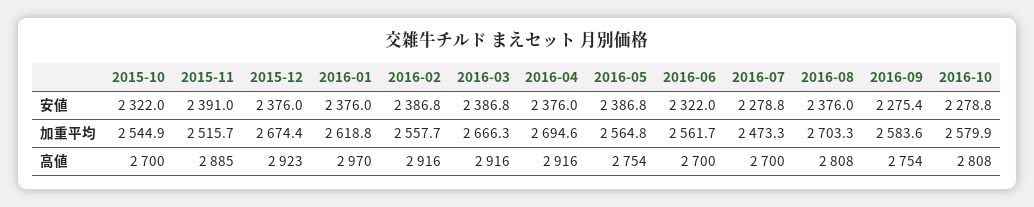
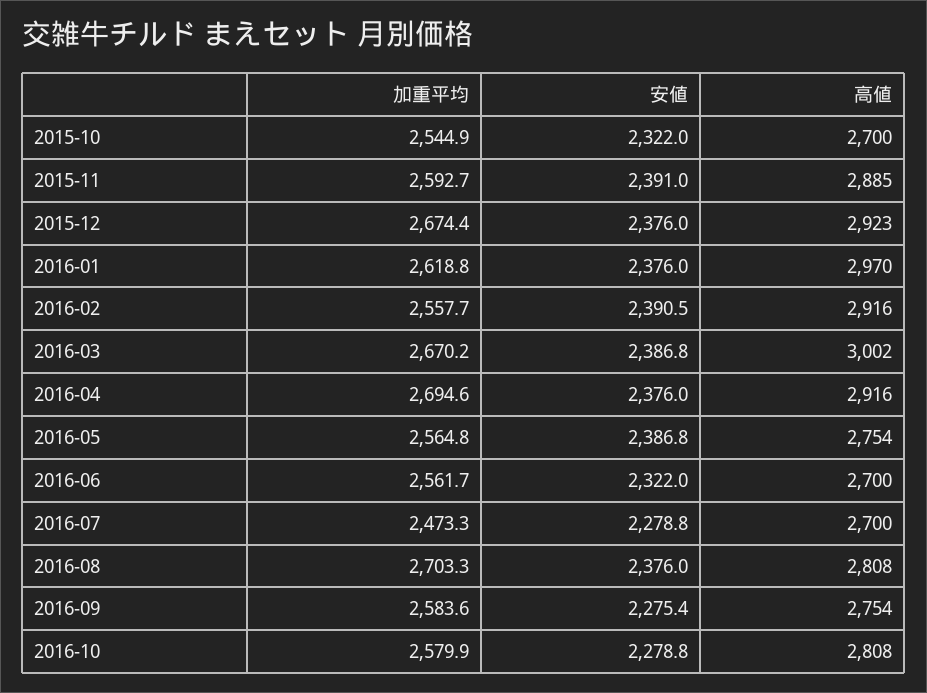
  {
    "2015-10": {
      "安値": 2322,
      "加重平均": 2544.9,
      "高値": 2700
    },
    "2015-11": {
      "安値": 2391,
-     "加重平均": 2515.7,
+     "加重平均": 2592.7,
      "高値": 2885
    },
    "2015-12": {
      "安値": 2376,
      "加重平均": 2674.4,
      "高値": 2923
    },
    "2016-01": {
      "安値": 2376,
      "加重平均": 2618.8,
      "高値": 2970
    },
    "2016-02": {
-     "安値": 2386.8,
+     "安値": 2390.5,
      "加重平均": 2557.7,
      "高値": 2916
    },
    "2016-03": {
      "安値": 2386.8,
-     "加重平均": 2666.3,
+     "加重平均": 2670.2,
-     "高値": 2916
+     "高値": 3002
    },
    "2016-04": {
      "安値": 2376,
      "加重平均": 2694.6,
      "高値": 2916
    },
    "2016-05": {
      "安値": 2386.8,
      "加重平均": 2564.8,
      "高値": 2754
    },
    "2016-06": {
      "安値": 2322,
      "加重平均": 2561.7,
      "高値": 2700
    },
    "2016-07": {
      "安値": 2278.8,
      "加重平均": 2473.3,
      "高値": 2700
    },
    "2016-08": {
      "安値": 2376,
      "加重平均": 2703.3,
      "高値": 2808
    },
    "2016-09": {
      "安値": 2275.4,
      "加重平均": 2583.6,
      "高値": 2754
    },
    "2016-10": {
      "安値": 2278.8,
      "加重平均": 2579.9,
      "高値": 2808
    }
  }

